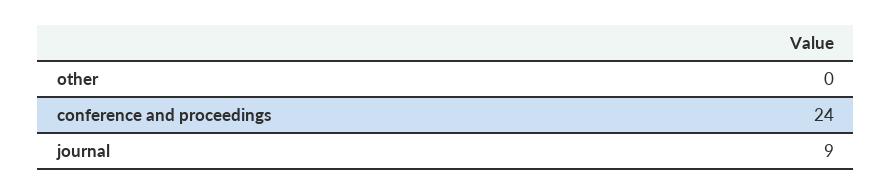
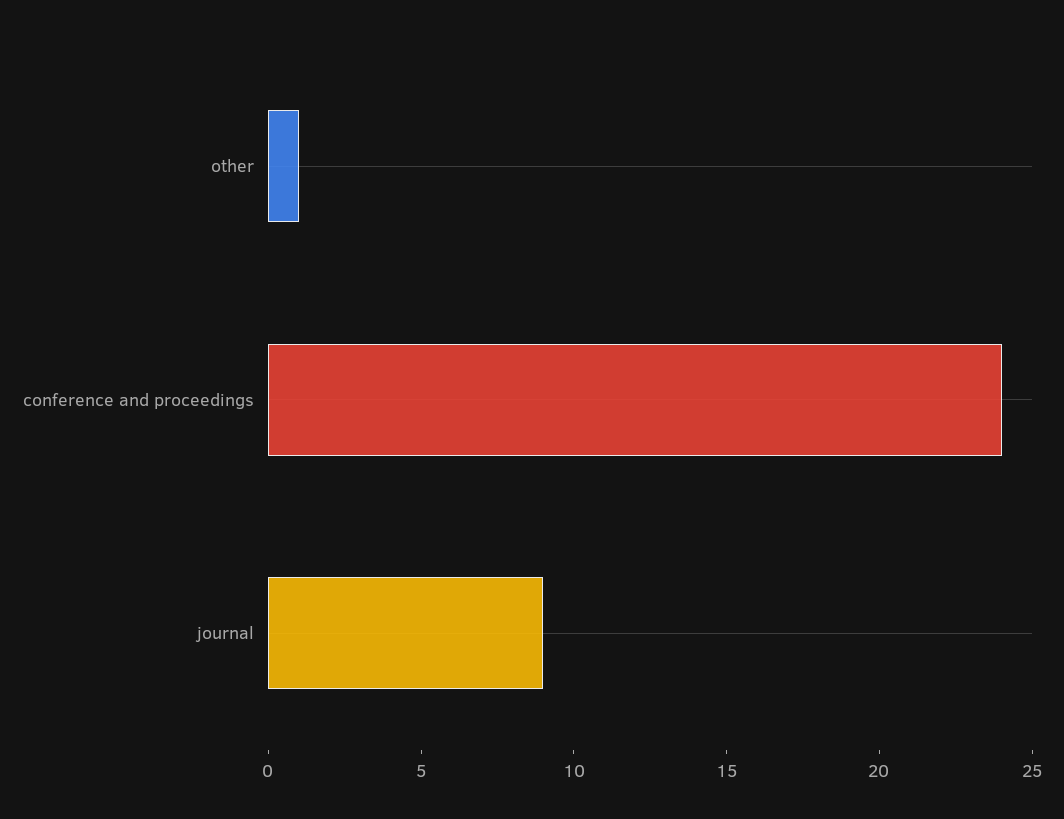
  {
-   "other": 0,
+   "other": 1,
    "conference and proceedings": 24,
    "journal": 9
  }

